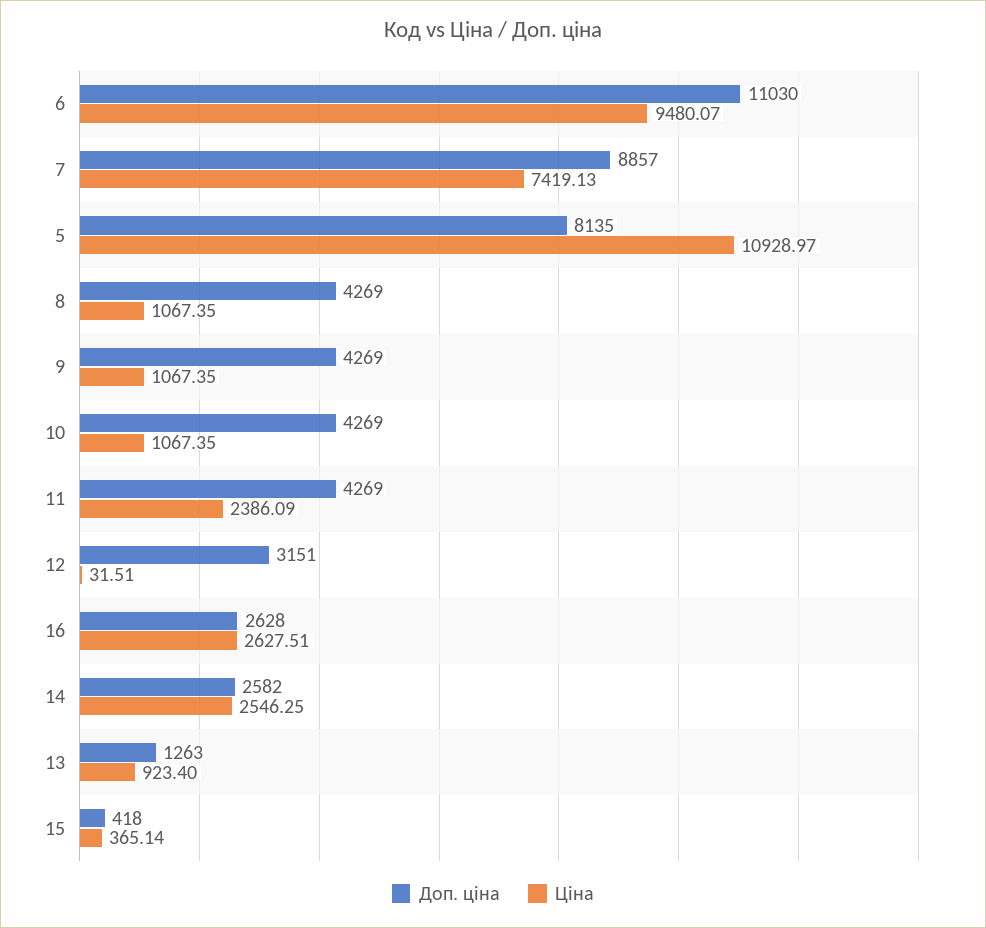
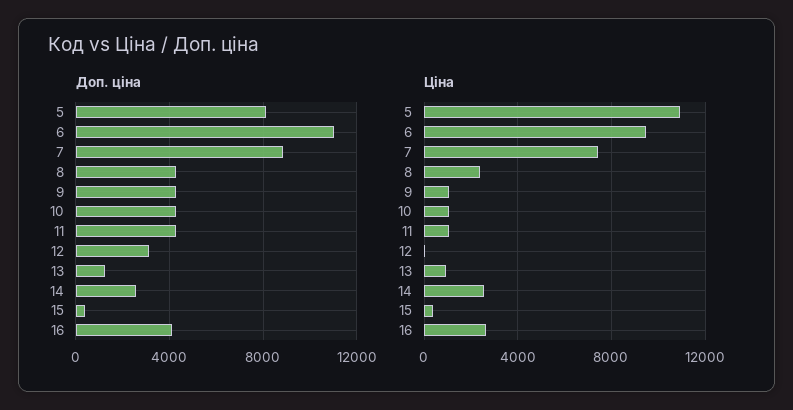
  {
    "Доп. ціна": {
      "6": 11030,
      "7": 8857,
      "5": 8135,
      "8": 4269,
      "9": 4269,
      "10": 4269,
      "11": 4269,
      "12": 3151,
-     "16": 2628,
+     "16": 4000,
      "14": 2582,
      "13": 1263,
      "15": 418
    },
    "Ціна": {
      "6": 9480.07,
      "7": 7419.13,
      "5": 10928.97,
-     "8": 1067.35,
+     "8": 2500,
      "9": 1067.35,
      "10": 1067.35,
-     "11": 2386.09,
+     "11": 1000,
      "12": 31.51,
      "16": 2627.51,
      "14": 2546.25,
      "13": 923.4,
      "15": 365.14
    }
  }

